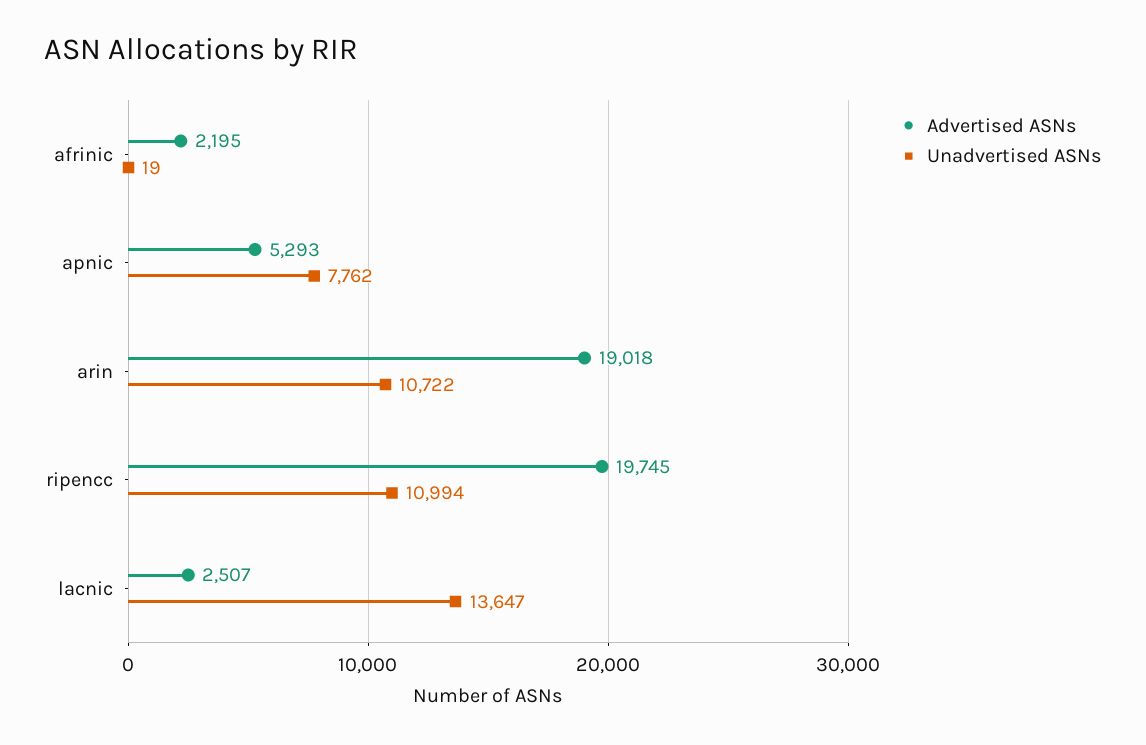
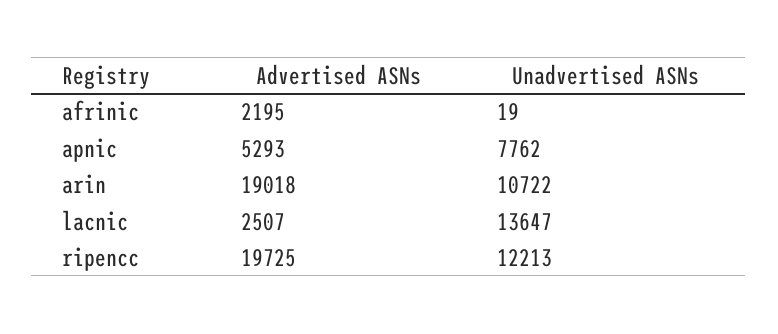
  {
    "Advertised ASNs": {
      "afrinic": 2195,
      "apnic": 5293,
      "arin": 19018,
-     "ripencc": 19745,
+     "ripencc": 19725,
      "lacnic": 2507
    },
    "Unadvertised ASNs": {
      "afrinic": 19,
      "apnic": 7762,
      "arin": 10722,
-     "ripencc": 10994,
+     "ripencc": 12213,
      "lacnic": 13647
    }
  }

